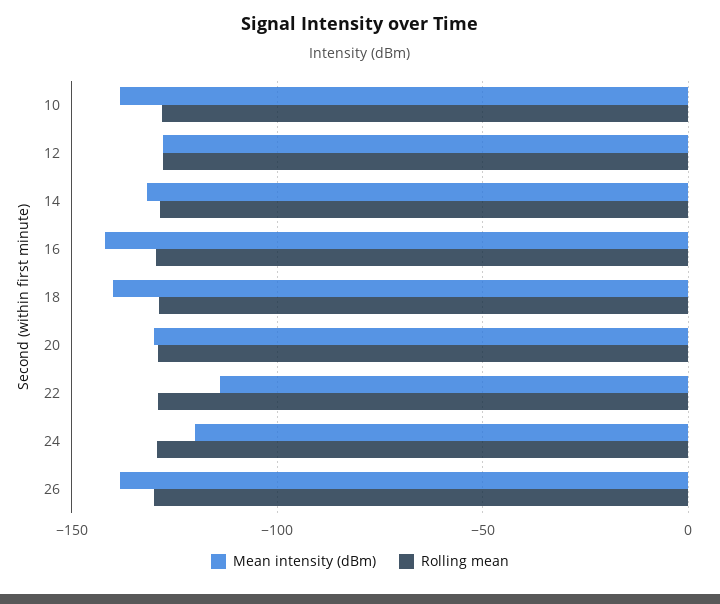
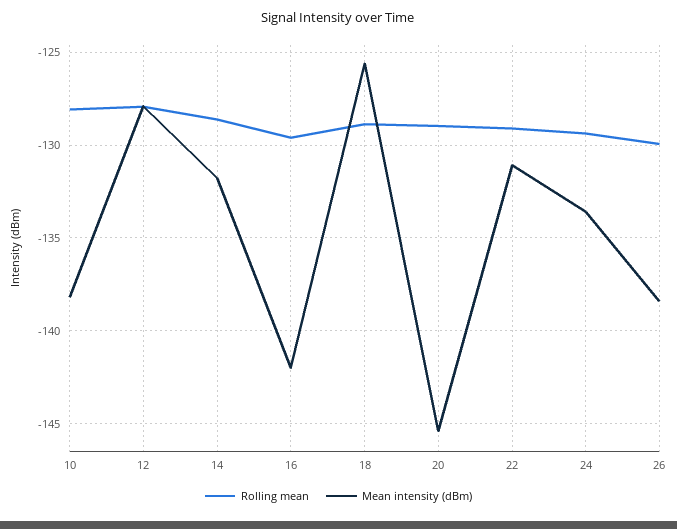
  {
    "Mean intensity (dBm)": {
      "10": -138,
      "12": -128,
      "14": -132,
      "16": -142,
-     "18": -140,
+     "18": -125.5,
-     "20": -130,
+     "20": -145.5,
-     "22": -115,
+     "22": -131,
-     "24": -120,
+     "24": -133.5,
      "26": -138.5
    },
    "Rolling mean": {
      "10": -128,
      "12": -128,
      "14": -128.5,
      "16": -129.5,
      "18": -129,
      "20": -129,
      "22": -129,
      "24": -129.5,
      "26": -130
    }
  }

